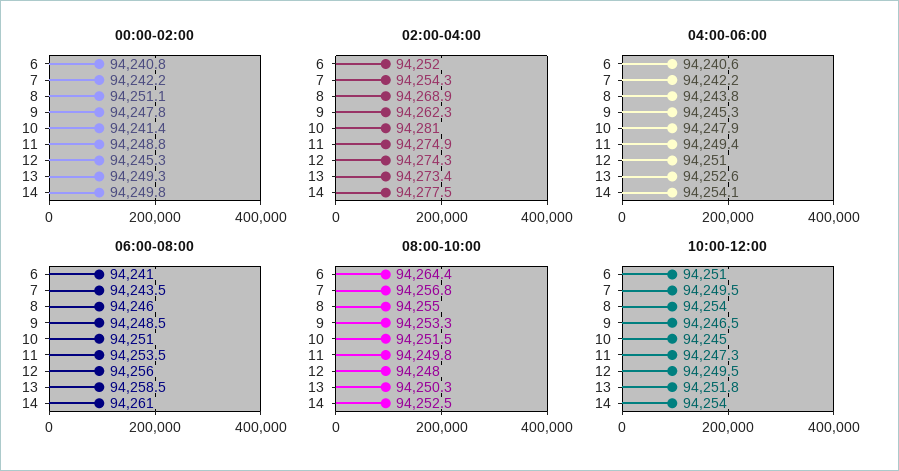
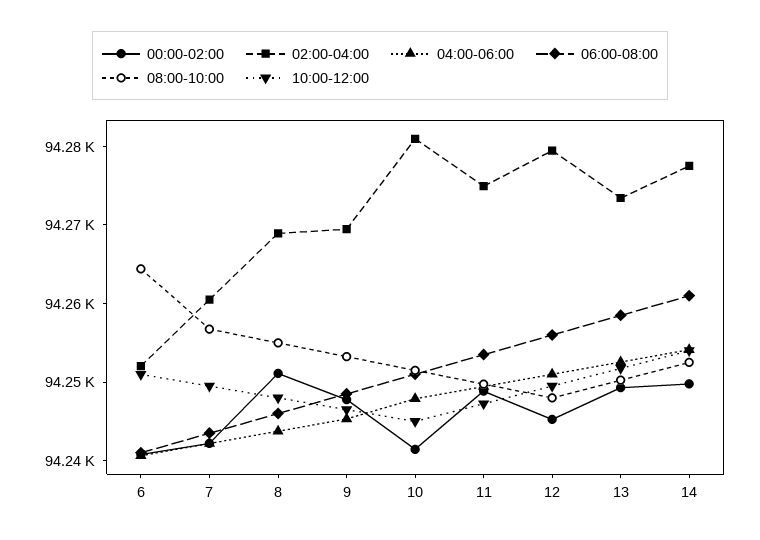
  {
    "00:00-02:00": {
      "6": 94240.8,
      "7": 94242.2,
      "8": 94251.1,
      "9": 94247.8,
      "10": 94241.4,
      "11": 94248.8,
      "12": 94245.3,
      "13": 94249.3,
      "14": 94249.8
    },
    "02:00-04:00": {
      "6": 94252,
-     "7": 94254.3,
+     "7": 94260,
      "8": 94268.9,
-     "9": 94262.3,
+     "9": 94270,
      "10": 94281,
      "11": 94274.9,
-     "12": 94274.3,
+     "12": 94280,
      "13": 94273.4,
      "14": 94277.5
    },
    "04:00-06:00": {
      "6": 94240.6,
      "7": 94242.2,
      "8": 94243.8,
      "9": 94245.3,
      "10": 94247.9,
      "11": 94249.4,
      "12": 94251,
      "13": 94252.6,
      "14": 94254.1
    },
    "06:00-08:00": {
      "6": 94241,
      "7": 94243.5,
      "8": 94246,
      "9": 94248.5,
      "10": 94251,
      "11": 94253.5,
      "12": 94256,
      "13": 94258.5,
      "14": 94261
    },
    "08:00-10:00": {
      "6": 94264.4,
      "7": 94256.8,
      "8": 94255,
      "9": 94253.3,
      "10": 94251.5,
      "11": 94249.8,
      "12": 94248,
      "13": 94250.3,
      "14": 94252.5
    },
    "10:00-12:00": {
      "6": 94251,
      "7": 94249.5,
-     "8": 94254,
+     "8": 94248,
      "9": 94246.5,
      "10": 94245,
      "11": 94247.3,
      "12": 94249.5,
      "13": 94251.8,
      "14": 94254
    }
  }

